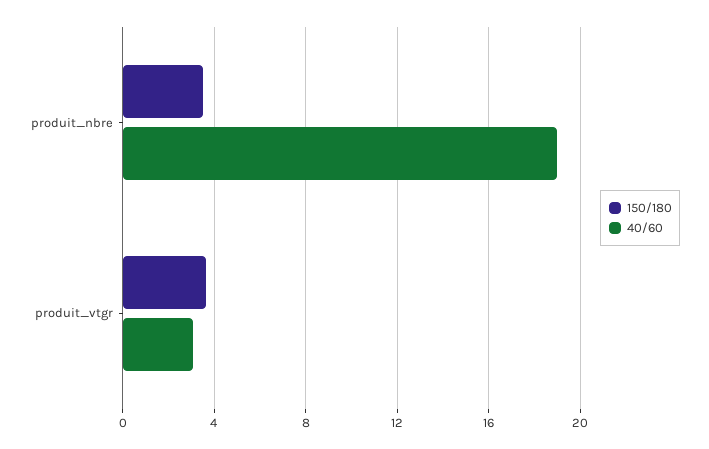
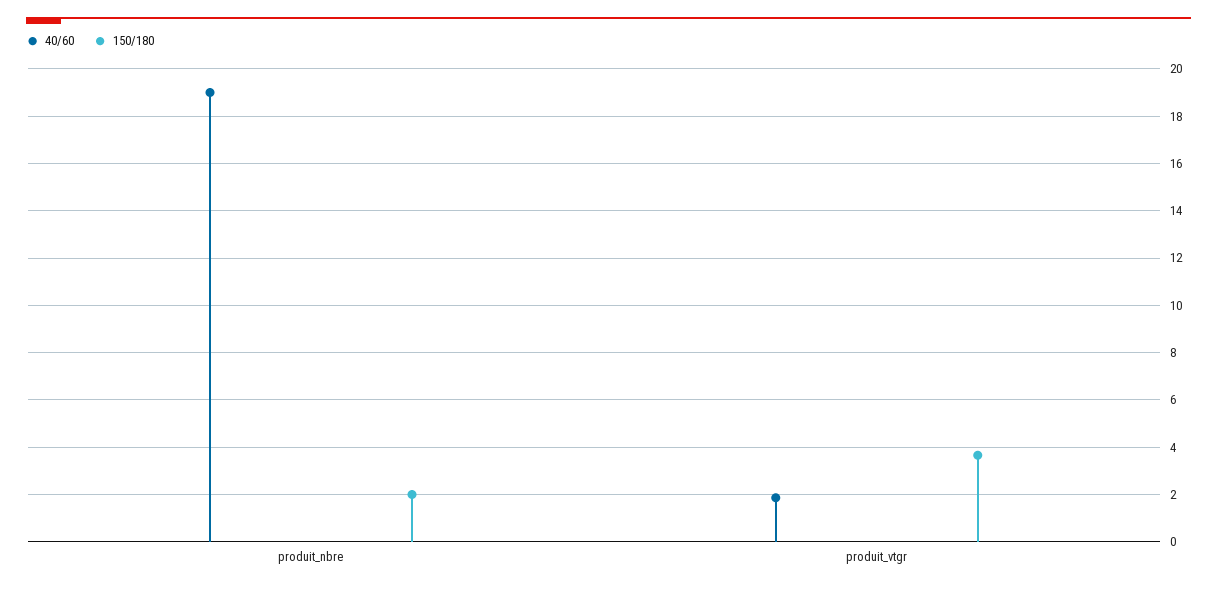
  {
    "150/180": {
-     "produit_nbre": 3.5,
+     "produit_nbre": 2,
      "produit_vtgr": 3.5
    },
    "40/60": {
      "produit_nbre": 19,
-     "produit_vtgr": 3
+     "produit_vtgr": 2
    }
  }

